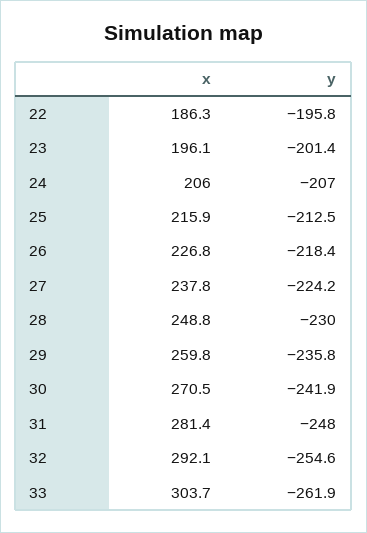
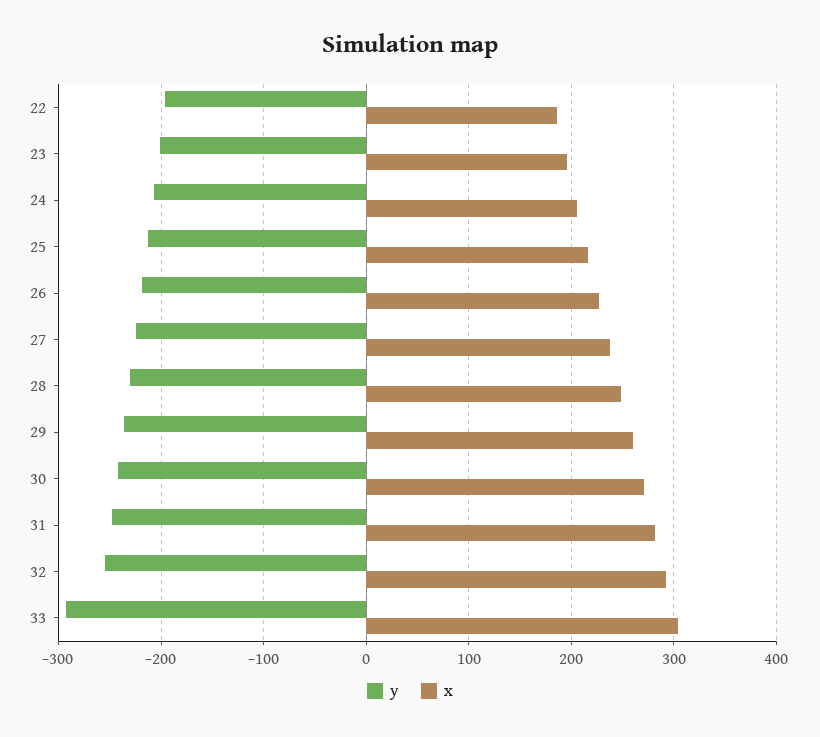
  {
    "x": {
      "22": 186.3,
      "23": 196.1,
      "24": 206,
      "25": 215.9,
      "26": 226.8,
      "27": 237.8,
      "28": 248.8,
      "29": 259.8,
      "30": 270.5,
      "31": 281.4,
      "32": 292.1,
      "33": 303.7
    },
    "y": {
      "22": -195.8,
      "23": -201.4,
      "24": -207,
      "25": -212.5,
      "26": -218.4,
      "27": -224.2,
      "28": -230,
      "29": -235.8,
      "30": -241.9,
      "31": -248,
      "32": -254.6,
-     "33": -261.9
+     "33": -290
    }
  }

